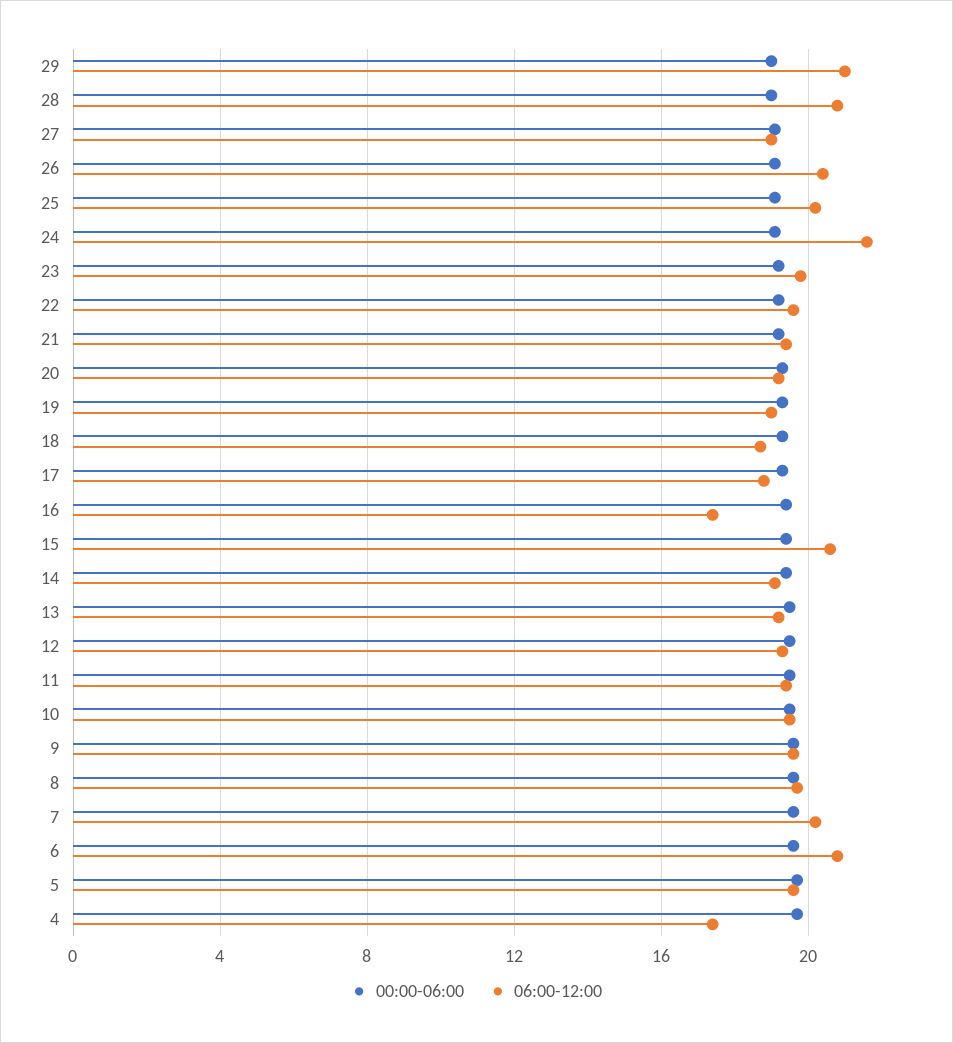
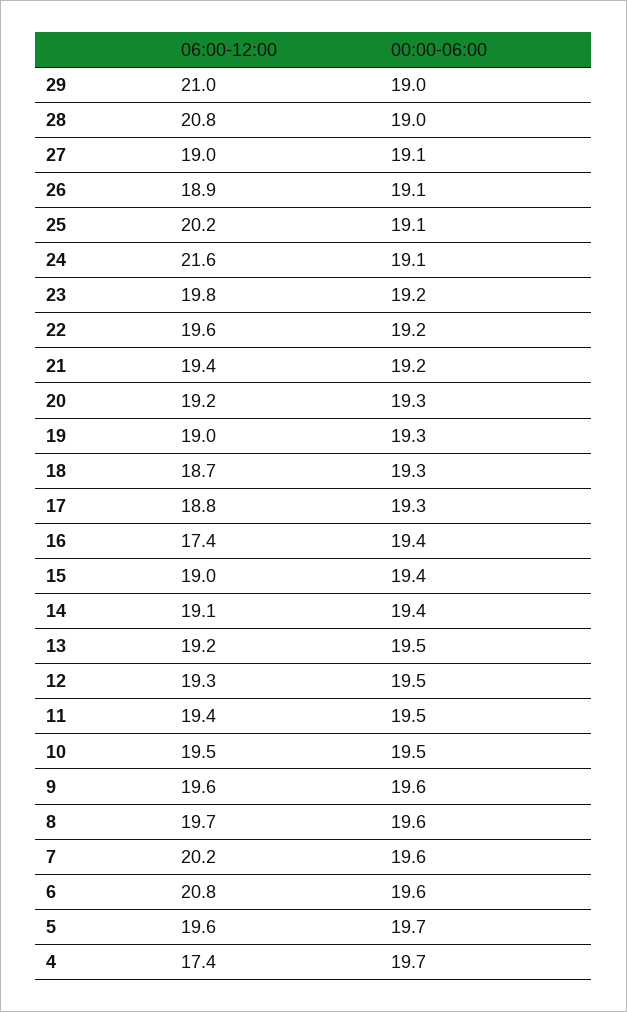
  {
    "00:00-06:00": {
      "29": 19,
      "28": 19,
      "27": 19.1,
      "26": 19.1,
      "25": 19.1,
      "24": 19.1,
      "23": 19.2,
      "22": 19.2,
      "21": 19.2,
      "20": 19.3,
      "19": 19.3,
      "18": 19.3,
      "17": 19.3,
      "16": 19.4,
      "15": 19.4,
      "14": 19.4,
      "13": 19.5,
      "12": 19.5,
      "11": 19.5,
      "10": 19.5,
      "9": 19.6,
      "8": 19.6,
      "7": 19.6,
      "6": 19.6,
      "5": 19.7,
      "4": 19.7
    },
    "06:00-12:00": {
      "29": 21,
      "28": 20.8,
      "27": 19,
-     "26": 20.5,
+     "26": 18.9,
      "25": 20.2,
      "24": 21.6,
      "23": 19.8,
      "22": 19.6,
      "21": 19.4,
      "20": 19.2,
      "19": 19,
      "18": 18.7,
      "17": 18.8,
      "16": 17.4,
-     "15": 20.5,
+     "15": 19,
      "14": 19.1,
      "13": 19.2,
      "12": 19.3,
      "11": 19.4,
      "10": 19.5,
      "9": 19.6,
      "8": 19.7,
      "7": 20.2,
      "6": 20.8,
      "5": 19.6,
      "4": 17.4
    }
  }

